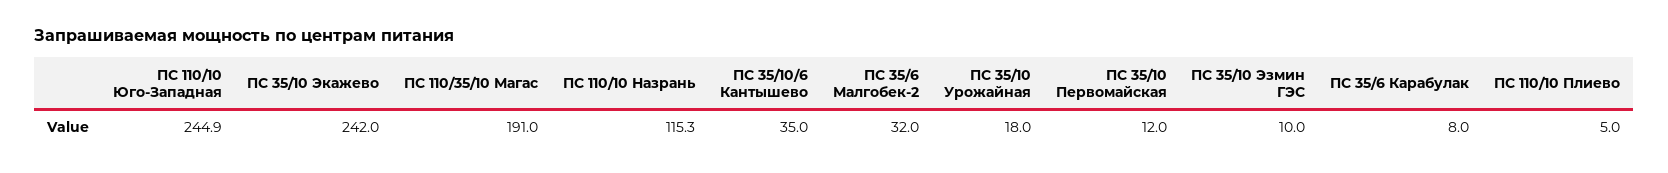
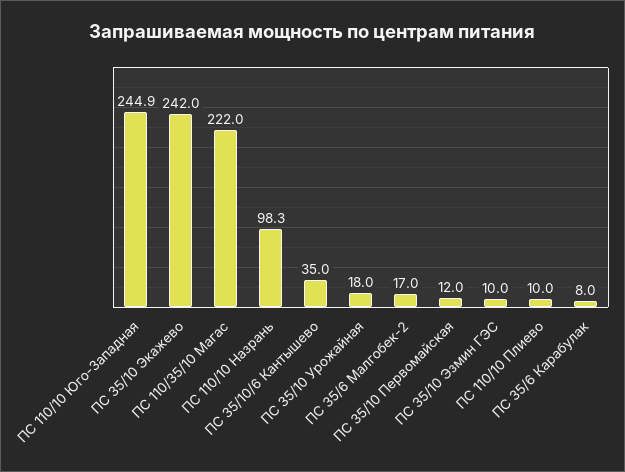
  {
    "ПС 110/10 Юго-Западная": 244.9,
    "ПС 35/10 Экажево": 242,
-   "ПС 110/35/10 Магас": 191,
+   "ПС 110/35/10 Магас": 222,
-   "ПС 110/10 Назрань": 115.3,
+   "ПС 110/10 Назрань": 98.3,
    "ПС 35/10/6 Кантышево": 35,
-   "ПС 35/6 Малгобек-2": 32,
+   "ПС 35/6 Малгобек-2": 17,
    "ПС 35/10 Урожайная": 18,
    "ПС 35/10 Первомайская": 12,
    "ПС 35/10 Эзмин ГЭС": 10,
    "ПС 35/6 Карабулак": 8,
-   "ПС 110/10 Плиево": 5
+   "ПС 110/10 Плиево": 10
  }

